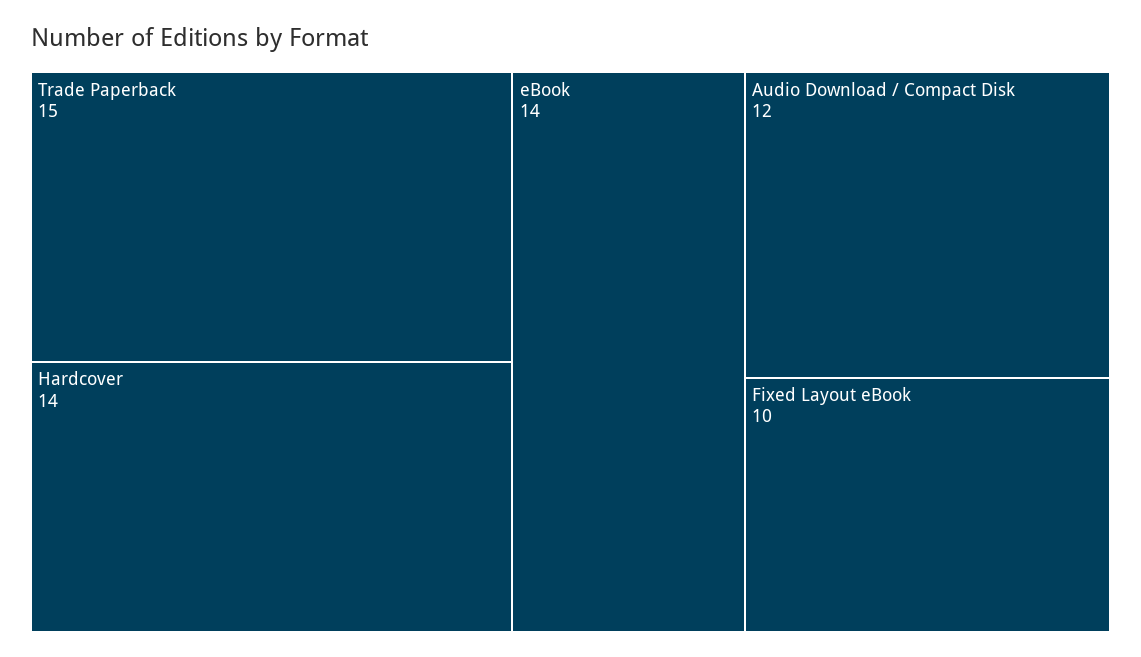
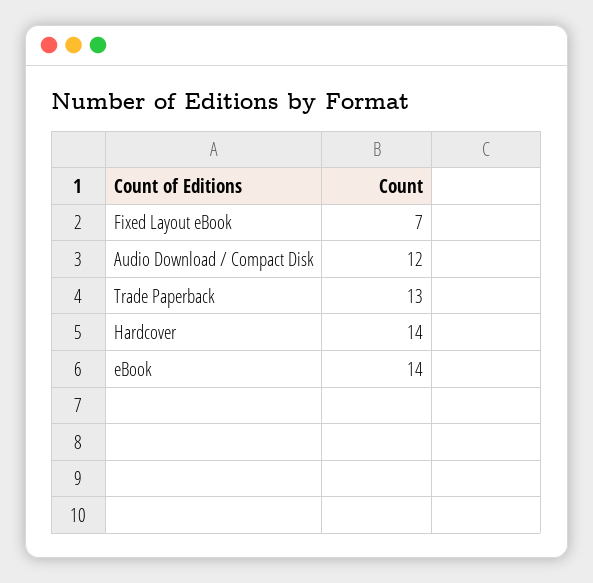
  {
-   "Trade Paperback": 15,
+   "Trade Paperback": 13,
    "Hardcover": 14,
    "eBook": 14,
    "Audio Download / Compact Disk": 12,
-   "Fixed Layout eBook": 10
+   "Fixed Layout eBook": 7
  }

